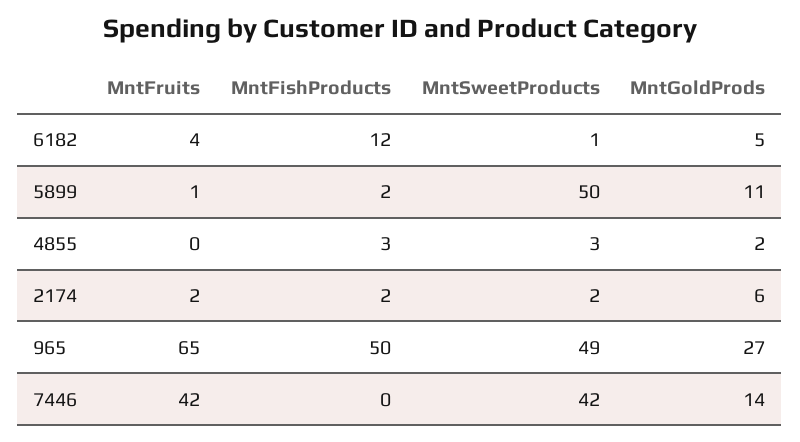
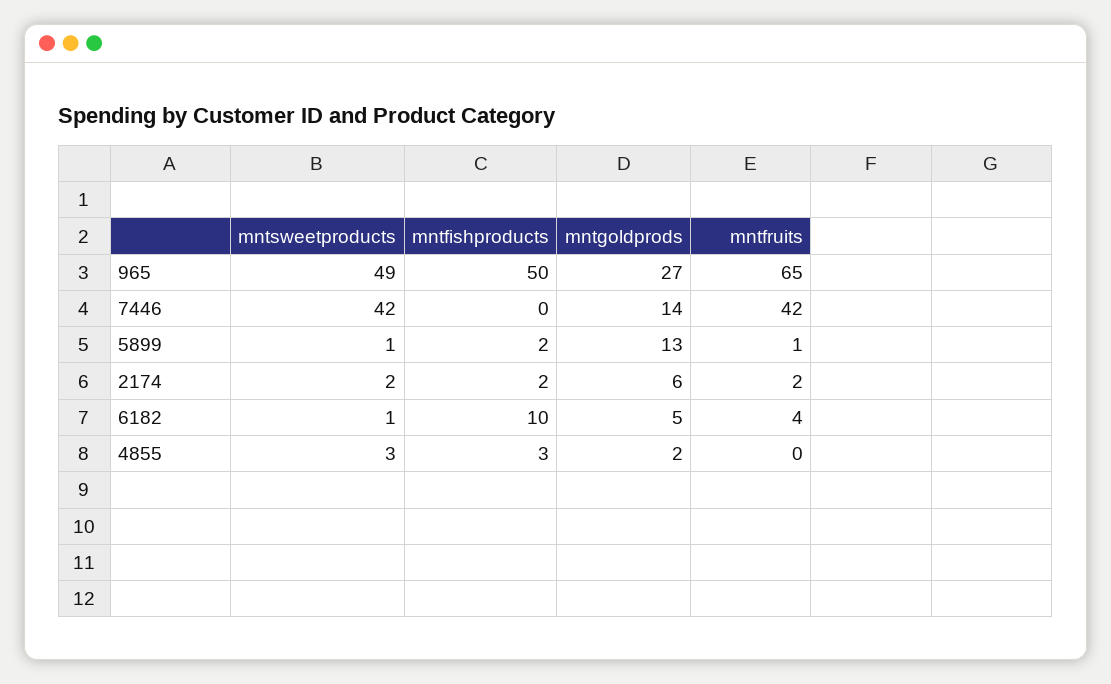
  {
    "MntFruits": {
      "6182": 4,
      "5899": 1,
      "4855": 0,
      "2174": 2,
      "965": 65,
      "7446": 42
    },
    "MntFishProducts": {
-     "6182": 12,
+     "6182": 10,
      "5899": 2,
      "4855": 3,
      "2174": 2,
      "965": 50,
      "7446": 0
    },
    "MntSweetProducts": {
      "6182": 1,
-     "5899": 50,
+     "5899": 1,
      "4855": 3,
      "2174": 2,
      "965": 49,
      "7446": 42
    },
    "MntGoldProds": {
      "6182": 5,
-     "5899": 11,
+     "5899": 13,
      "4855": 2,
      "2174": 6,
      "965": 27,
      "7446": 14
    }
  }

